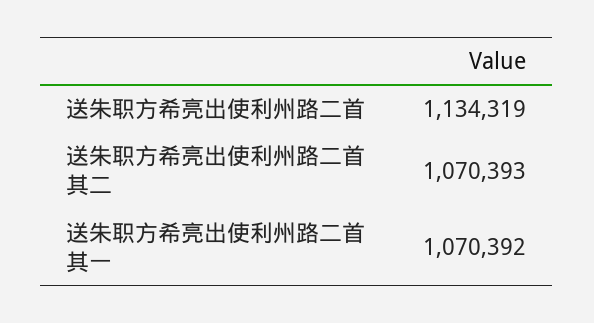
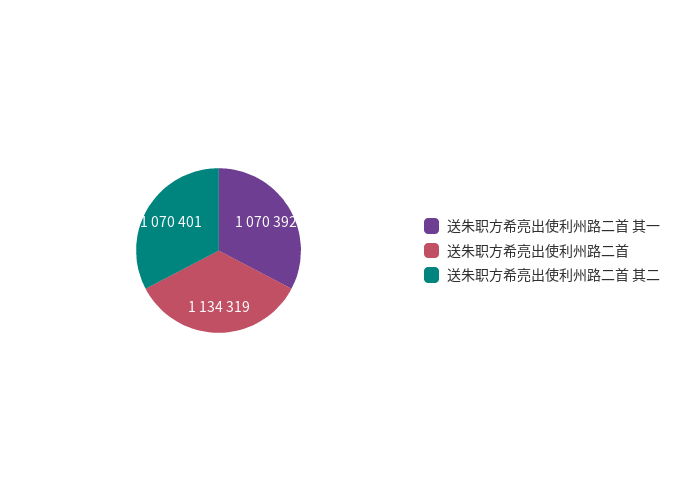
  {
    "送朱职方希亮出使利州路二首": 1134319,
-   "送朱职方希亮出使利州路二首 其二": 1070393,
+   "送朱职方希亮出使利州路二首 其二": 1070401,
    "送朱职方希亮出使利州路二首 其一": 1070392
  }

